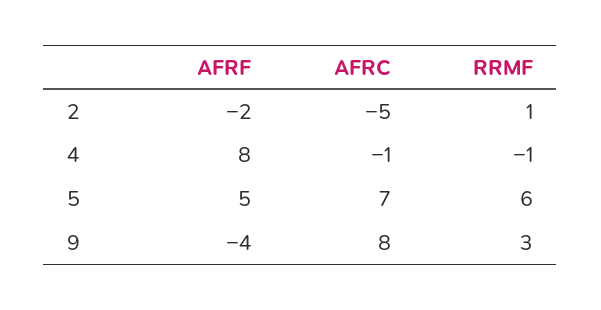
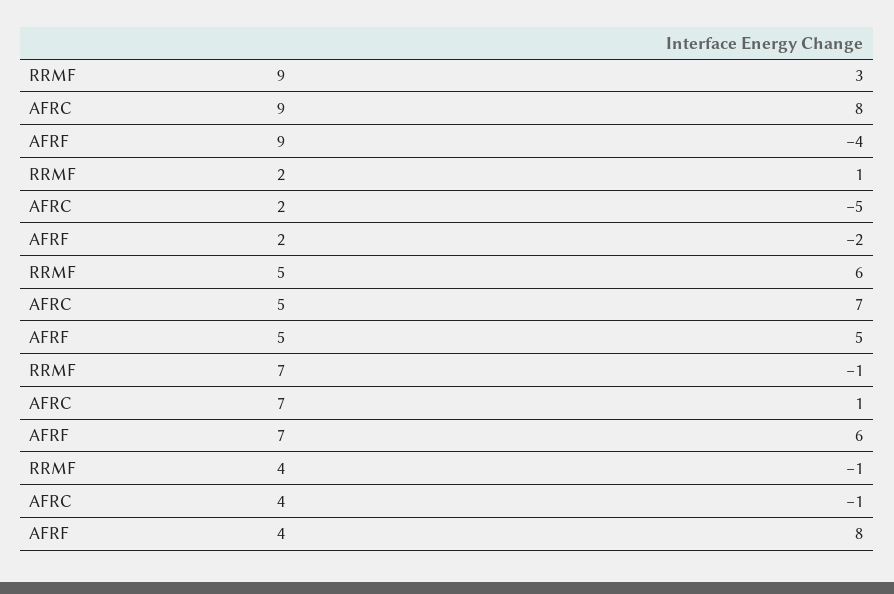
  {
    "AFRF": {
      "2": -2,
      "4": 8,
      "5": 5,
-     "9": -4
+     "9": -4,
+     "7": 6
    },
    "AFRC": {
      "2": -5,
      "4": -1,
      "5": 7,
-     "9": 8
+     "9": 8,
+     "7": 1
    },
    "RRMF": {
      "2": 1,
      "4": -1,
      "5": 6,
-     "9": 3
+     "9": 3,
+     "7": -1
    }
  }

